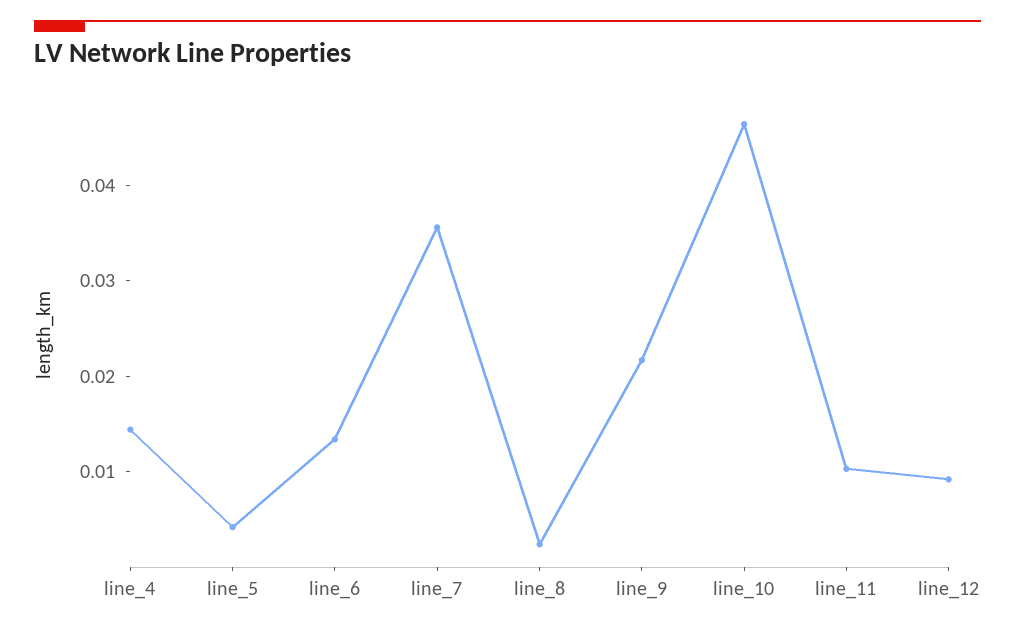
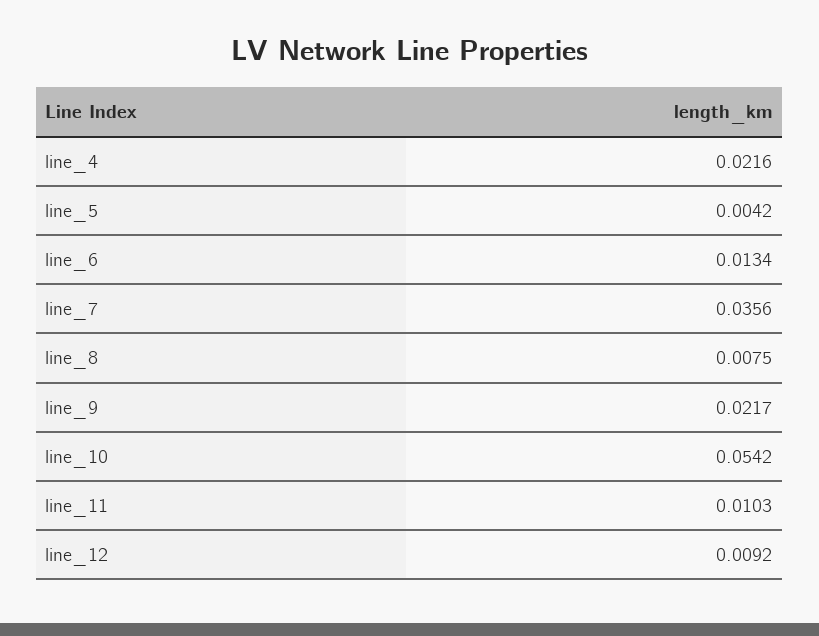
  {
-   "line_4": 0.014,
+   "line_4": 0.0216,
    "line_5": 0.0042,
    "line_6": 0.0134,
    "line_7": 0.0356,
-   "line_8": 0.002,
+   "line_8": 0.0075,
    "line_9": 0.0217,
-   "line_10": 0.046,
+   "line_10": 0.0542,
    "line_11": 0.0103,
    "line_12": 0.0092
  }

